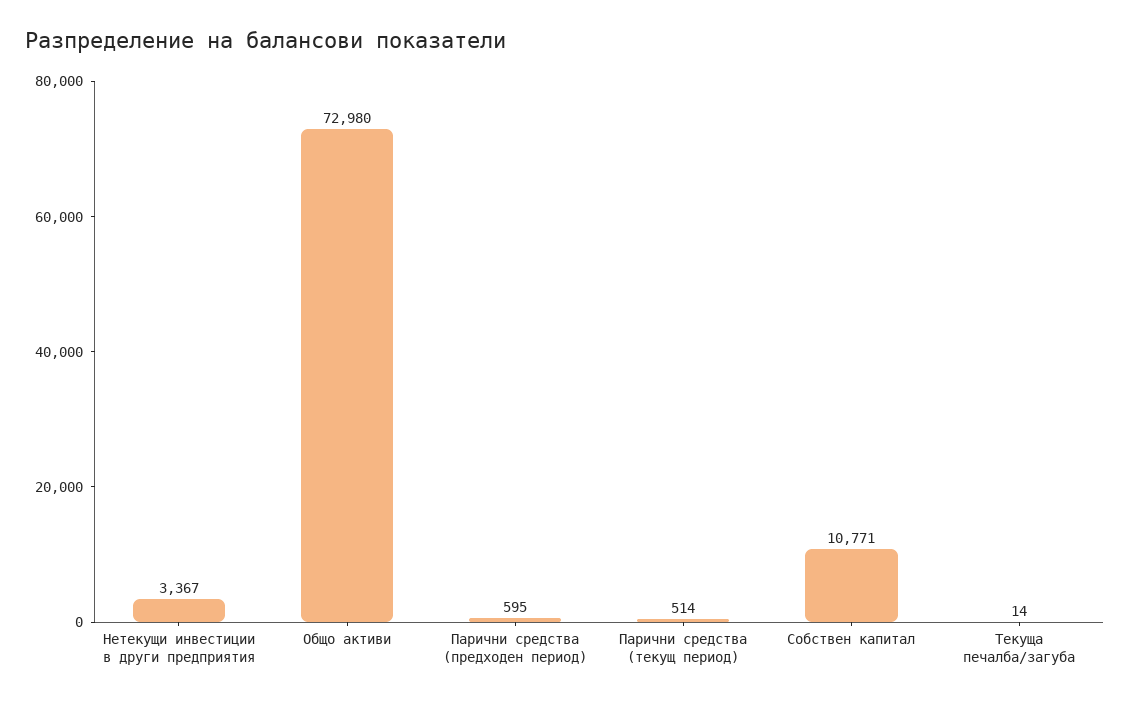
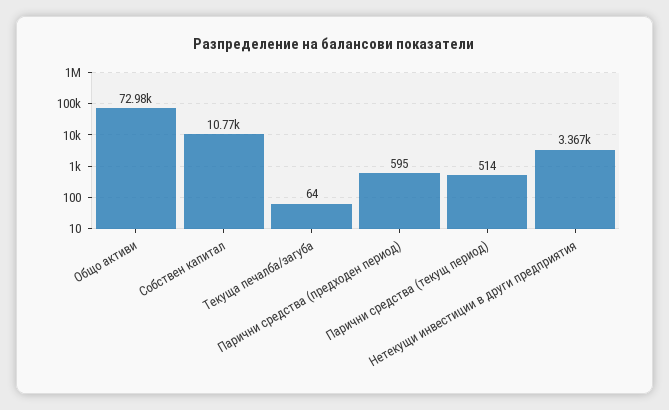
  {
    "Нетекущи инвестиции в други предприятия": 3367,
    "Общо активи": 72980,
    "Парични средства (предходен период)": 595,
    "Парични средства (текущ период)": 514,
    "Собствен капитал": 10771,
-   "Текуща печалба/загуба": 14
+   "Текуща печалба/загуба": 64
  }

